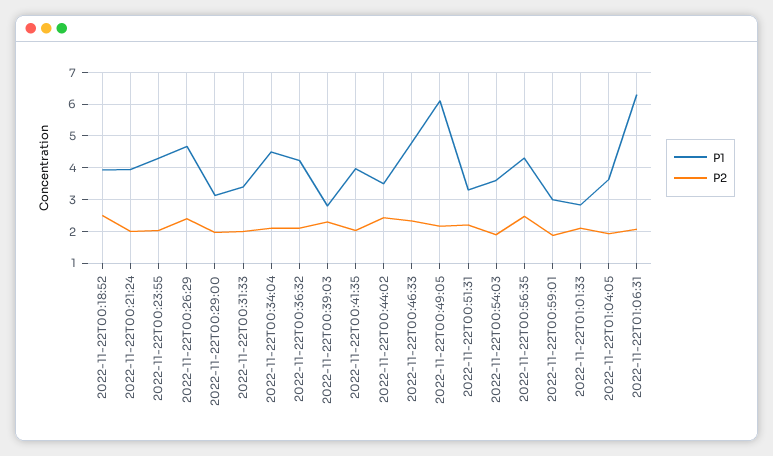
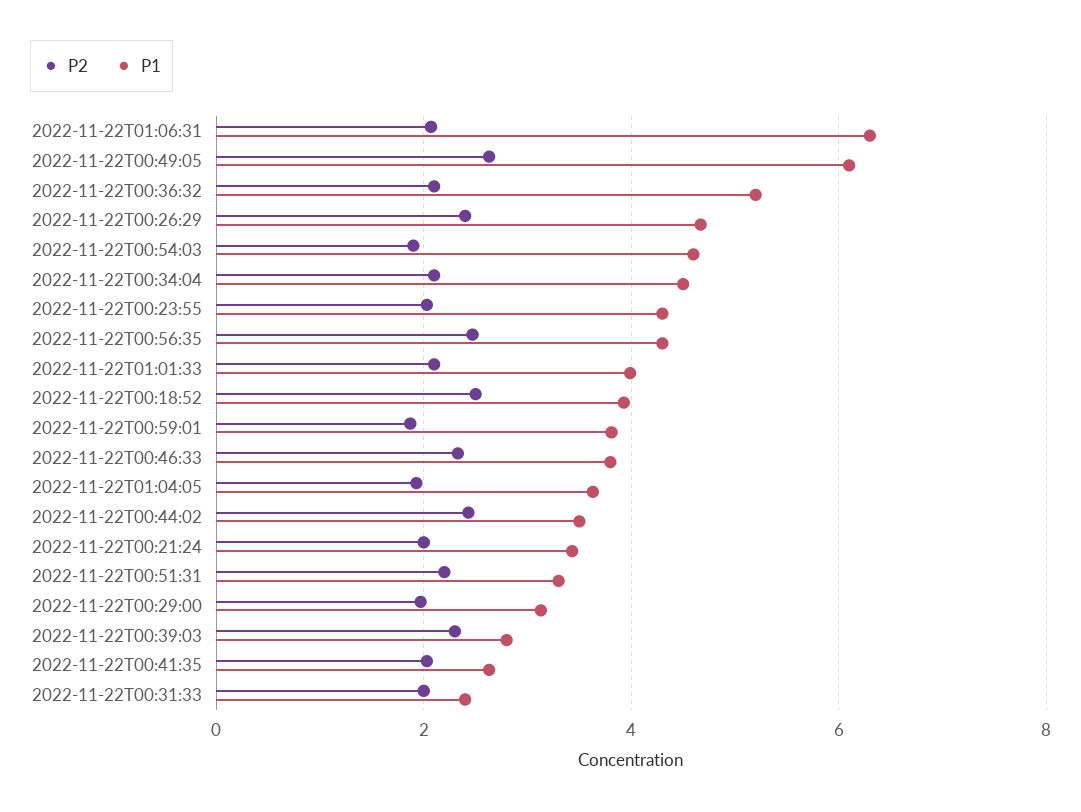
  {
    "P1": {
      "2022-11-22T00:18:52": 4,
-     "2022-11-22T00:21:24": 4,
+     "2022-11-22T00:21:24": 3.4,
      "2022-11-22T00:23:55": 4.4,
      "2022-11-22T00:26:29": 4.6,
      "2022-11-22T00:29:00": 3.2,
-     "2022-11-22T00:31:33": 3.4,
+     "2022-11-22T00:31:33": 2.4,
      "2022-11-22T00:34:04": 4.6,
-     "2022-11-22T00:36:32": 4.2,
+     "2022-11-22T00:36:32": 5.2,
      "2022-11-22T00:39:03": 2.8,
-     "2022-11-22T00:41:35": 4,
+     "2022-11-22T00:41:35": 2.6,
      "2022-11-22T00:44:02": 3.6,
-     "2022-11-22T00:46:33": 4.8,
+     "2022-11-22T00:46:33": 3.8,
      "2022-11-22T00:49:05": 6.2,
      "2022-11-22T00:51:31": 3.4,
-     "2022-11-22T00:54:03": 3.6,
+     "2022-11-22T00:54:03": 4.6,
      "2022-11-22T00:56:35": 4.4,
-     "2022-11-22T00:59:01": 3,
+     "2022-11-22T00:59:01": 3.8,
-     "2022-11-22T01:01:33": 2.8,
+     "2022-11-22T01:01:33": 4,
      "2022-11-22T01:04:05": 3.6,
      "2022-11-22T01:06:31": 6.4
    },
    "P2": {
      "2022-11-22T00:18:52": 2.6,
      "2022-11-22T00:21:24": 2,
      "2022-11-22T00:23:55": 2,
      "2022-11-22T00:26:29": 2.4,
      "2022-11-22T00:29:00": 2,
      "2022-11-22T00:31:33": 2,
      "2022-11-22T00:34:04": 2.2,
      "2022-11-22T00:36:32": 2.2,
      "2022-11-22T00:39:03": 2.4,
      "2022-11-22T00:41:35": 2,
      "2022-11-22T00:44:02": 2.4,
      "2022-11-22T00:46:33": 2.4,
-     "2022-11-22T00:49:05": 2.2,
+     "2022-11-22T00:49:05": 2.6,
      "2022-11-22T00:51:31": 2.2,
      "2022-11-22T00:54:03": 2,
      "2022-11-22T00:56:35": 2.4,
      "2022-11-22T00:59:01": 1.8,
      "2022-11-22T01:01:33": 2.2,
      "2022-11-22T01:04:05": 2,
      "2022-11-22T01:06:31": 2
    }
  }

